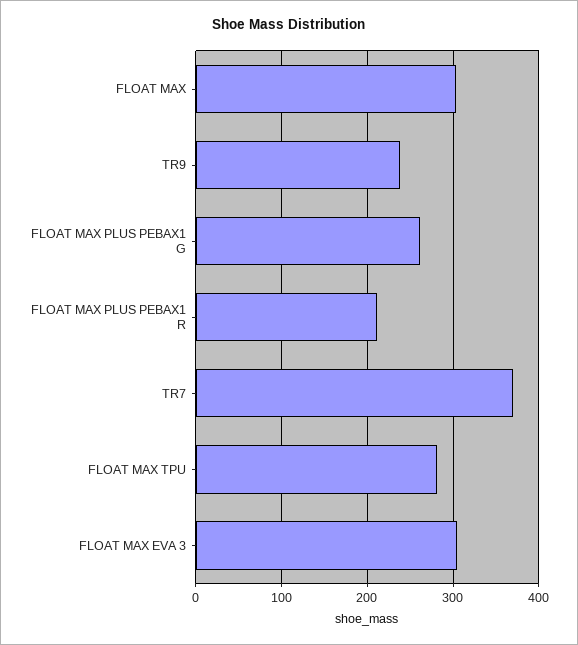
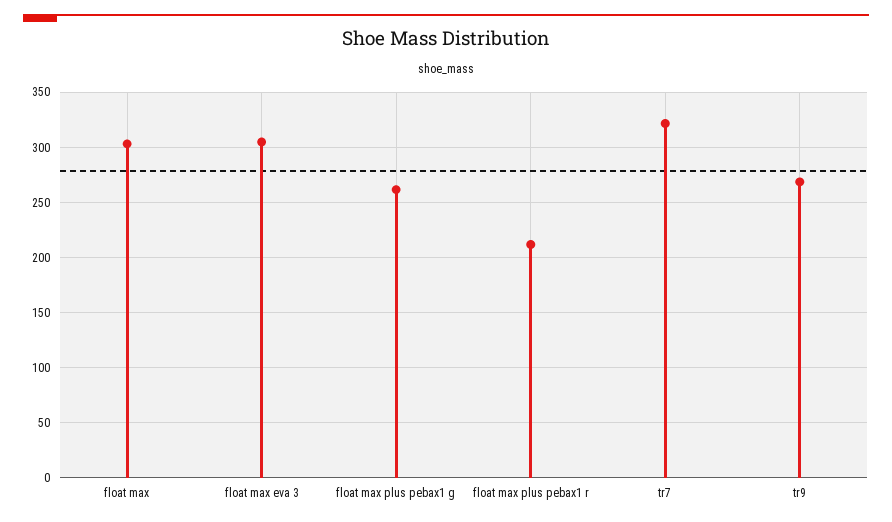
  {
    "FLOAT MAX": 300,
-   "TR9": 240,
+   "TR9": 270,
    "FLOAT MAX PLUS PEBAX1 G": 260,
    "FLOAT MAX PLUS PEBAX1 R": 210,
-   "TR7": 370,
+   "TR7": 320,
-   "FLOAT MAX TPU": 280,
    "FLOAT MAX EVA 3": 300
  }

